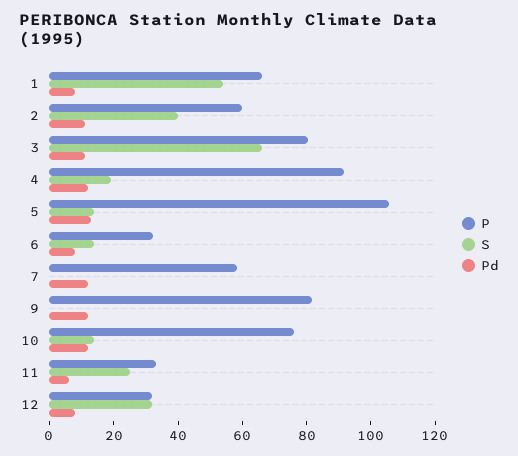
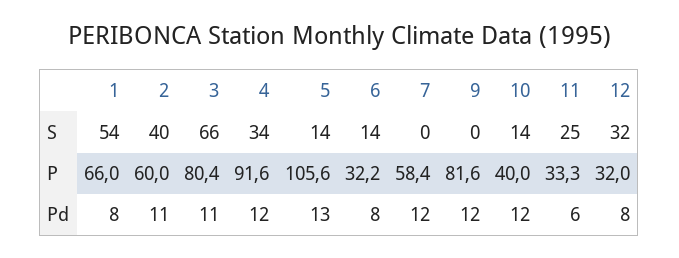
  {
    "P": {
      "1": 66,
      "2": 60,
      "3": 80.4,
      "4": 91.6,
      "5": 105.6,
      "6": 32.2,
      "7": 58.4,
      "9": 81.6,
-     "10": 75,
+     "10": 40,
      "11": 33.3,
      "12": 32
    },
    "S": {
      "1": 54,
      "2": 40,
      "3": 66,
-     "4": 20,
+     "4": 34,
      "5": 14,
      "6": 14,
      "7": 0,
      "9": 0,
      "10": 14,
      "11": 25,
      "12": 32
    },
    "Pd": {
      "1": 8,
      "2": 11,
      "3": 11,
      "4": 12,
      "5": 13,
      "6": 8,
      "7": 12,
      "9": 12,
      "10": 12,
      "11": 6,
      "12": 8
    }
  }

